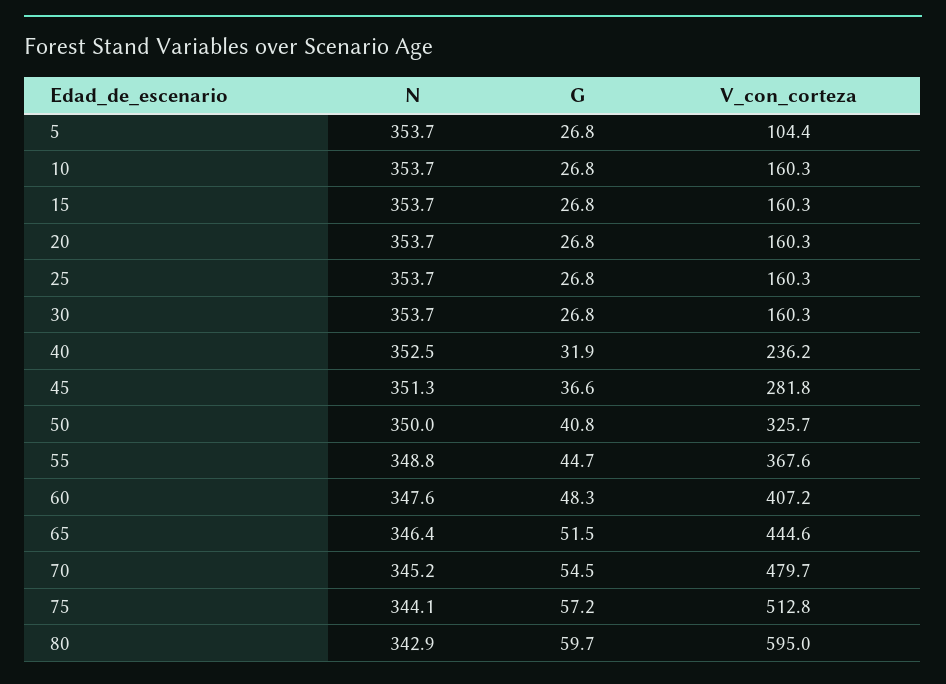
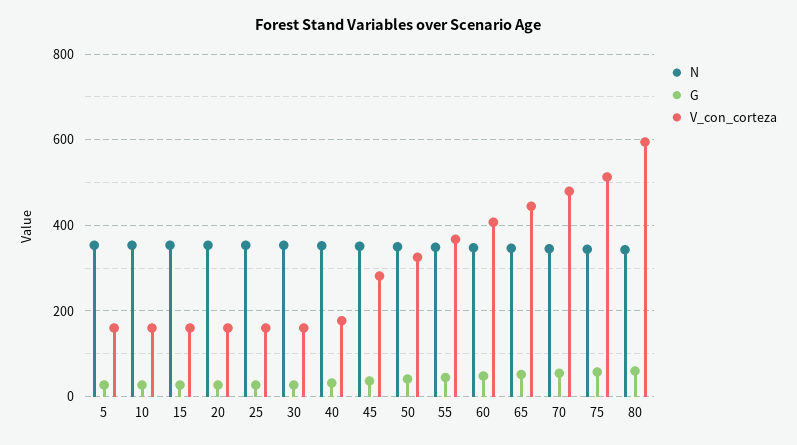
  {
    "N": {
      "5": 353.7,
      "10": 353.7,
      "15": 353.7,
      "20": 353.7,
      "25": 353.7,
      "30": 353.7,
      "40": 352.5,
      "45": 351.3,
      "50": 350,
      "55": 348.8,
      "60": 347.6,
      "65": 346.4,
      "70": 345.2,
      "75": 344.1,
      "80": 342.9
    },
    "G": {
      "5": 26.8,
      "10": 26.8,
      "15": 26.8,
      "20": 26.8,
      "25": 26.8,
      "30": 26.8,
      "40": 31.9,
      "45": 36.6,
      "50": 40.8,
      "55": 44.7,
      "60": 48.3,
      "65": 51.5,
      "70": 54.5,
      "75": 57.2,
      "80": 59.7
    },
    "V_con_corteza": {
-     "5": 104.4,
+     "5": 160,
      "10": 160.3,
      "15": 160.3,
      "20": 160.3,
      "25": 160.3,
      "30": 160.3,
-     "40": 236.2,
+     "40": 180,
      "45": 281.8,
      "50": 325.7,
      "55": 367.6,
      "60": 407.2,
      "65": 444.6,
      "70": 479.7,
      "75": 512.8,
      "80": 595
    }
  }

